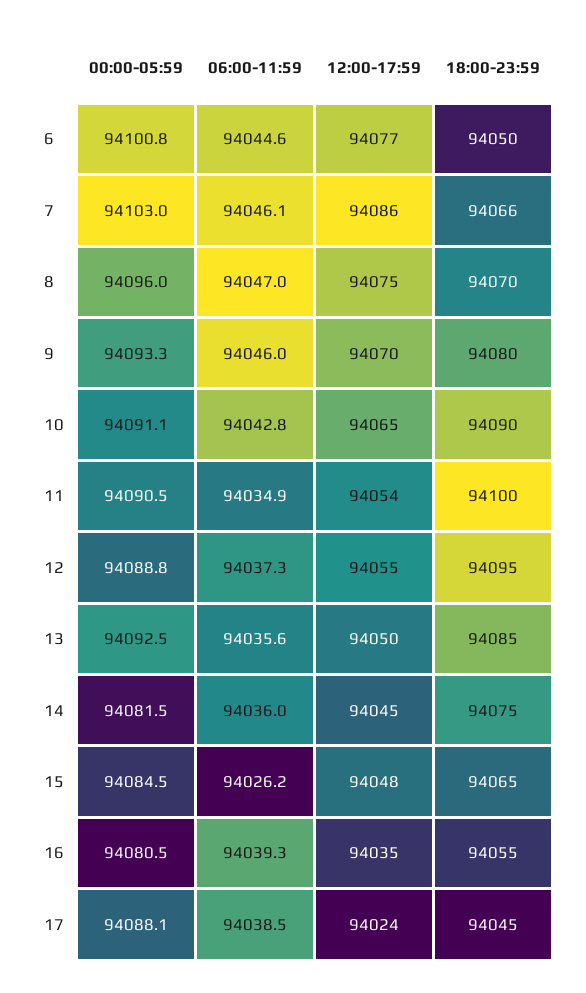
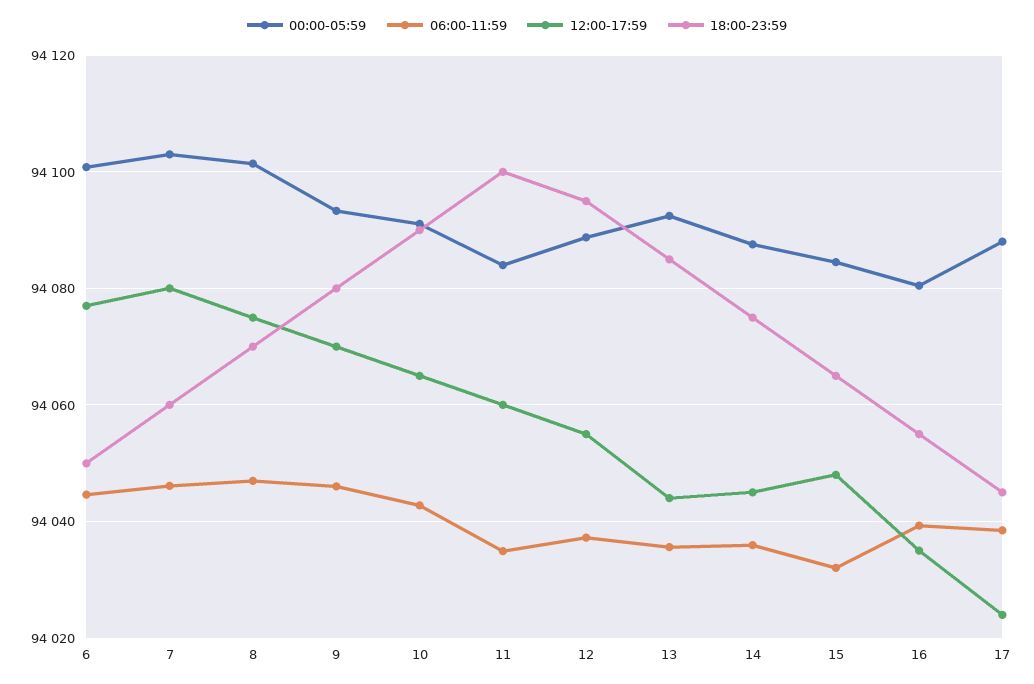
  {
    "00:00-05:59": {
      "6": 94100.8,
      "7": 94103,
-     "8": 94096,
+     "8": 94102,
      "9": 94093.3,
      "10": 94091.1,
-     "11": 94090.5,
+     "11": 94084,
      "12": 94088.8,
      "13": 94092.5,
-     "14": 94081.5,
+     "14": 94088,
      "15": 94084.5,
      "16": 94080.5,
      "17": 94088.1
    },
    "06:00-11:59": {
      "6": 94044.6,
      "7": 94046.1,
      "8": 94047,
      "9": 94046,
      "10": 94042.8,
      "11": 94034.9,
      "12": 94037.3,
      "13": 94035.6,
      "14": 94036,
-     "15": 94026.2,
+     "15": 94032,
      "16": 94039.3,
      "17": 94038.5
    },
    "12:00-17:59": {
      "6": 94077,
-     "7": 94086,
+     "7": 94080,
      "8": 94075,
      "9": 94070,
      "10": 94065,
-     "11": 94054,
+     "11": 94060,
      "12": 94055,
-     "13": 94050,
+     "13": 94044,
      "14": 94045,
      "15": 94048,
      "16": 94035,
      "17": 94024
    },
    "18:00-23:59": {
      "6": 94050,
-     "7": 94066,
+     "7": 94060,
      "8": 94070,
      "9": 94080,
      "10": 94090,
      "11": 94100,
      "12": 94095,
      "13": 94085,
      "14": 94075,
      "15": 94065,
      "16": 94055,
      "17": 94045
    }
  }

